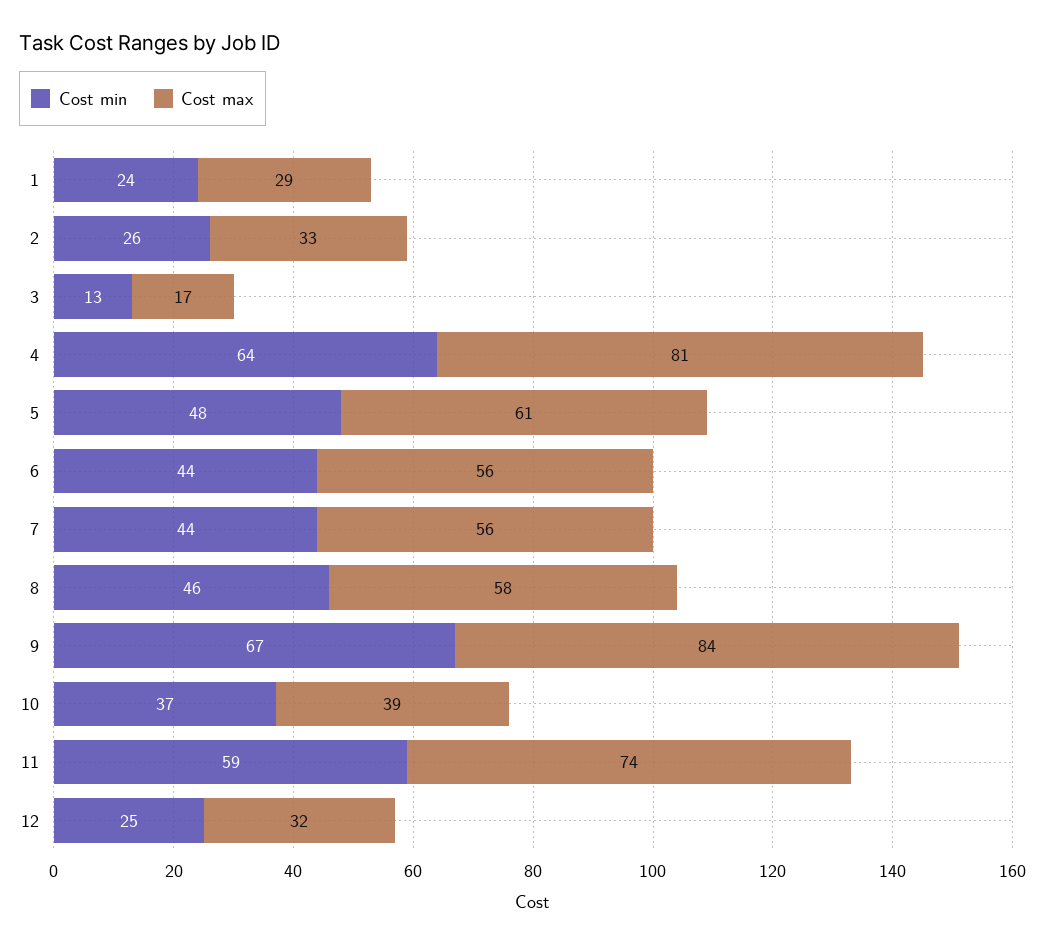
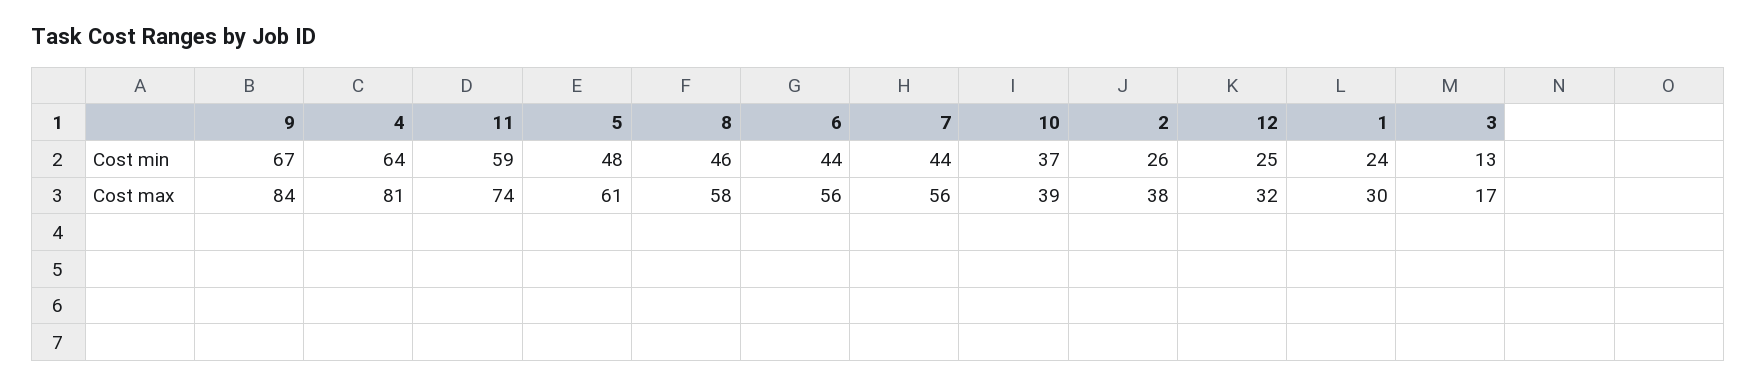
  {
    "Cost min": {
      "1": 24,
      "2": 26,
      "3": 13,
      "4": 64,
      "5": 48,
      "6": 44,
      "7": 44,
      "8": 46,
      "9": 67,
      "10": 37,
      "11": 59,
      "12": 25
    },
    "Cost max": {
-     "1": 29,
+     "1": 30,
-     "2": 33,
+     "2": 38,
      "3": 17,
      "4": 81,
      "5": 61,
      "6": 56,
      "7": 56,
      "8": 58,
      "9": 84,
      "10": 39,
      "11": 74,
      "12": 32
    }
  }

